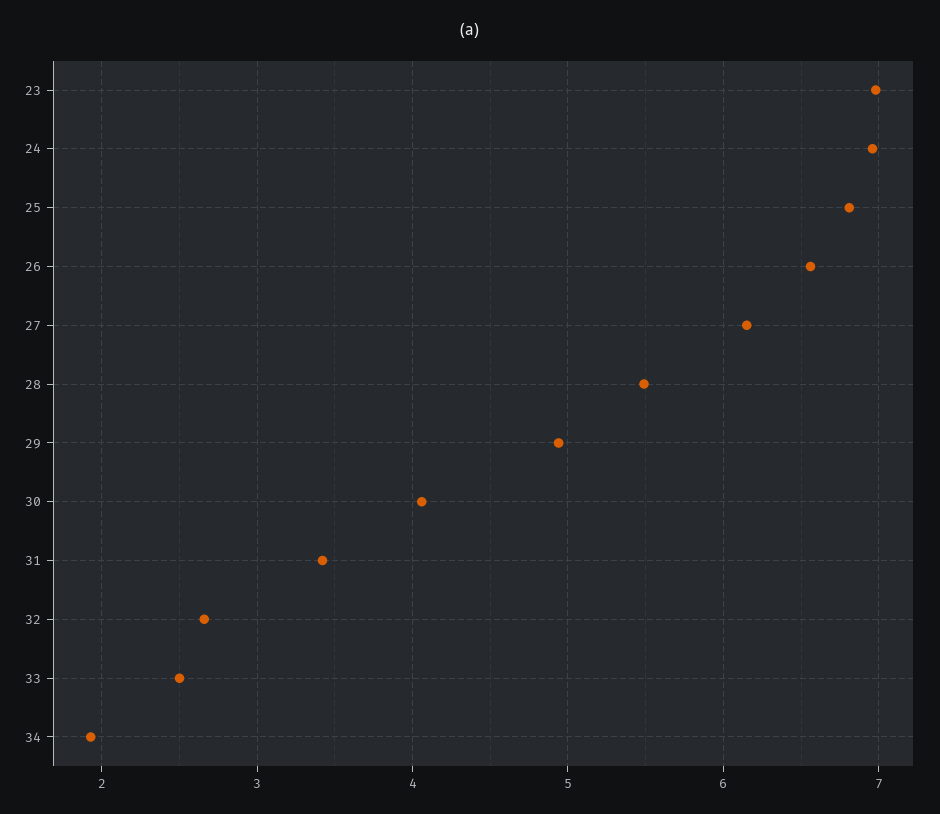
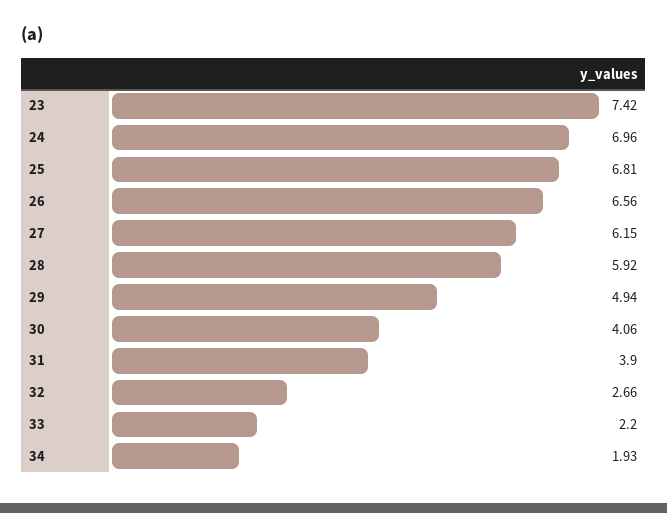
  {
-   "23": 7,
+   "23": 7.42,
    "24": 6.96,
    "25": 6.81,
    "26": 6.56,
    "27": 6.15,
-   "28": 5.5,
+   "28": 5.92,
    "29": 4.94,
    "30": 4.06,
-   "31": 3.4,
+   "31": 3.9,
    "32": 2.66,
-   "33": 2.5,
+   "33": 2.2,
    "34": 1.93
  }

